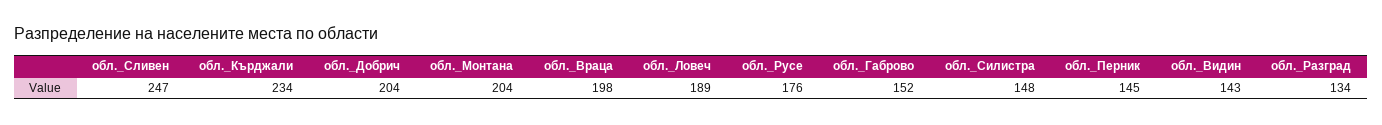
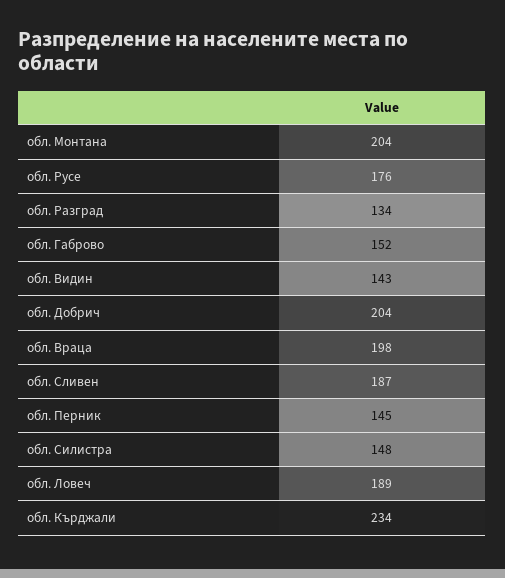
  {
-   "обл._Сливен": 247,
+   "обл._Сливен": 187,
    "обл._Кърджали": 234,
    "обл._Добрич": 204,
    "обл._Монтана": 204,
    "обл._Враца": 198,
    "обл._Ловеч": 189,
    "обл._Русе": 176,
    "обл._Габрово": 152,
    "обл._Силистра": 148,
    "обл._Перник": 145,
    "обл._Видин": 143,
    "обл._Разград": 134
  }

